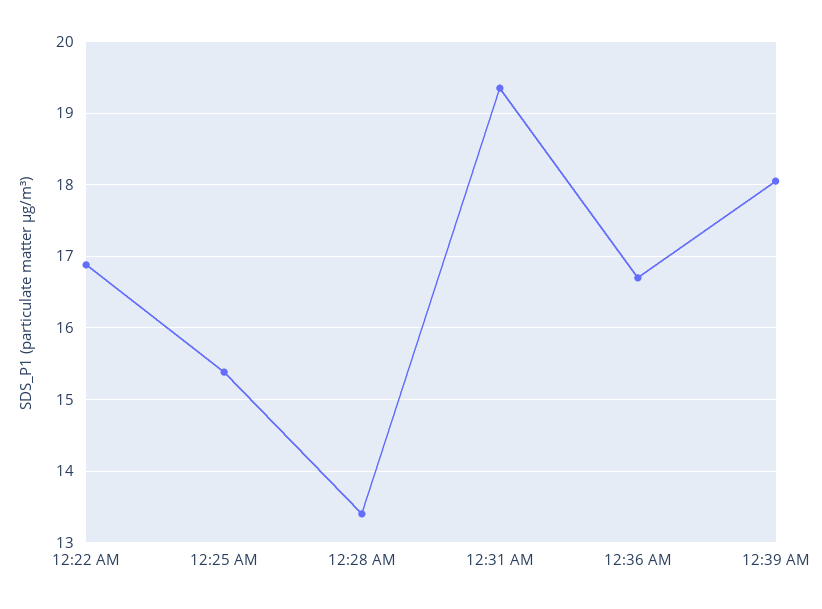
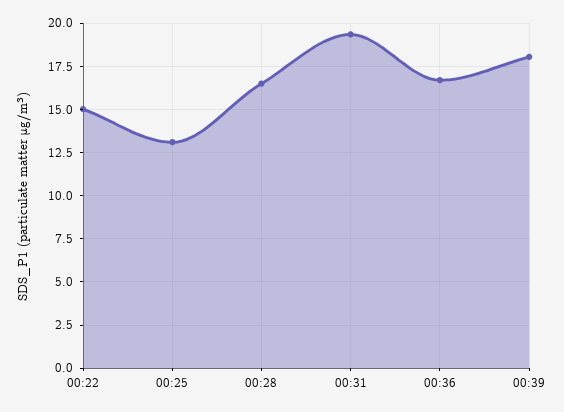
  {
-   "12:22 AM": 16.9,
+   "12:22 AM": 15,
-   "12:25 AM": 15.4,
+   "12:25 AM": 13,
-   "12:28 AM": 13.4,
+   "12:28 AM": 16.5,
    "12:31 AM": 19.4,
    "12:36 AM": 16.7,
    "12:39 AM": 18.1
  }

